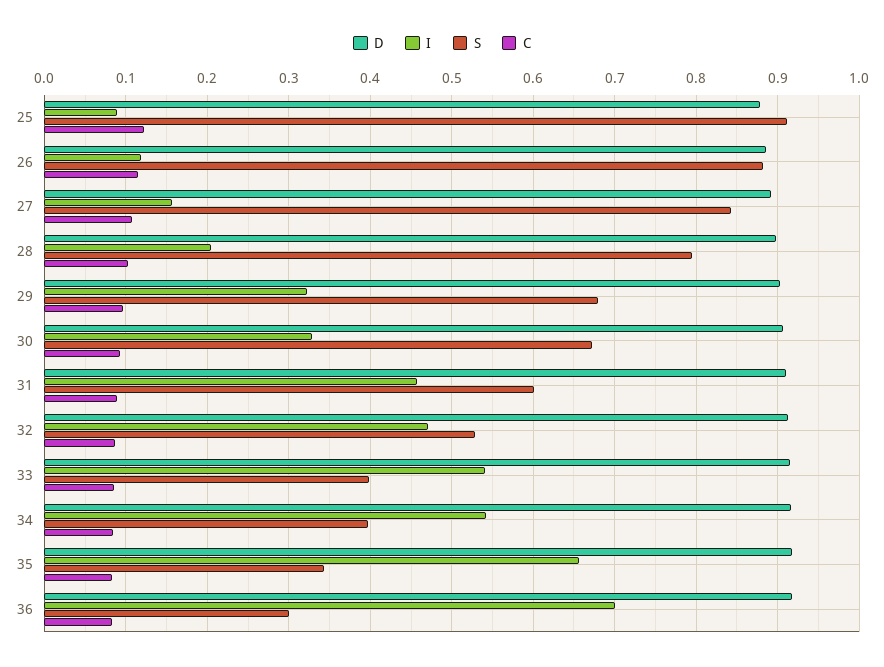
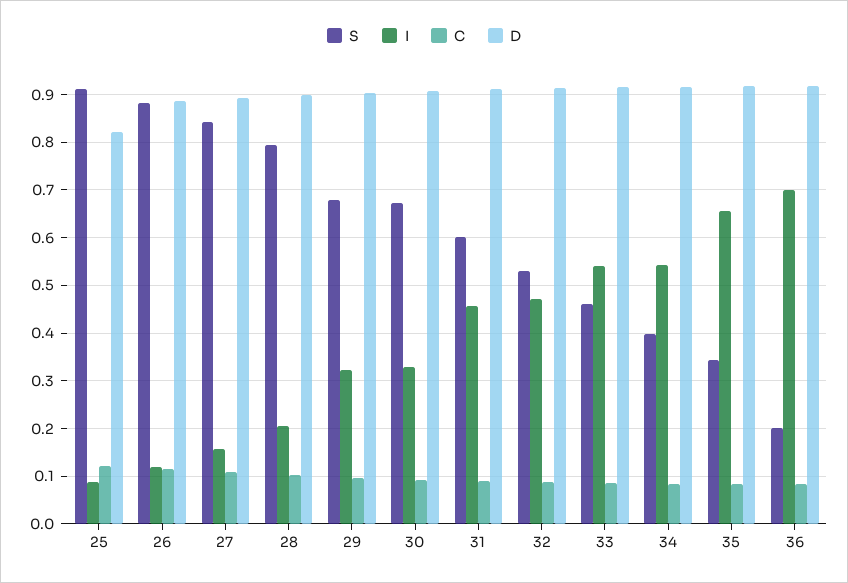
  {
    "D": {
-     "25": 0.88,
+     "25": 0.82,
      "26": 0.89,
      "27": 0.89,
      "28": 0.9,
      "29": 0.9,
      "30": 0.91,
      "31": 0.91,
      "32": 0.91,
      "33": 0.92,
      "34": 0.92,
      "35": 0.92,
      "36": 0.92
    },
    "I": {
      "25": 0.09,
      "26": 0.12,
      "27": 0.16,
      "28": 0.21,
      "29": 0.32,
      "30": 0.33,
      "31": 0.46,
      "32": 0.47,
      "33": 0.54,
      "34": 0.54,
      "35": 0.66,
      "36": 0.7
    },
    "S": {
      "25": 0.91,
      "26": 0.88,
      "27": 0.84,
      "28": 0.8,
      "29": 0.68,
      "30": 0.67,
      "31": 0.6,
      "32": 0.53,
-     "33": 0.4,
+     "33": 0.46,
      "34": 0.4,
      "35": 0.34,
-     "36": 0.3
+     "36": 0.2
    },
    "C": {
      "25": 0.12,
      "26": 0.11,
      "27": 0.11,
      "28": 0.1,
      "29": 0.1,
      "30": 0.09,
      "31": 0.09,
      "32": 0.09,
      "33": 0.08,
      "34": 0.08,
      "35": 0.08,
      "36": 0.08
    }
  }

